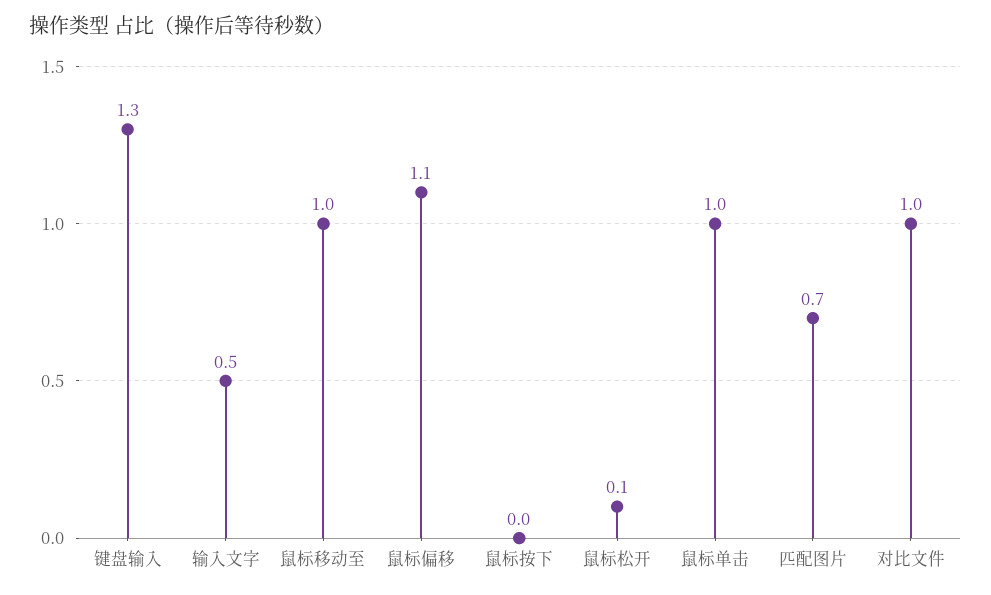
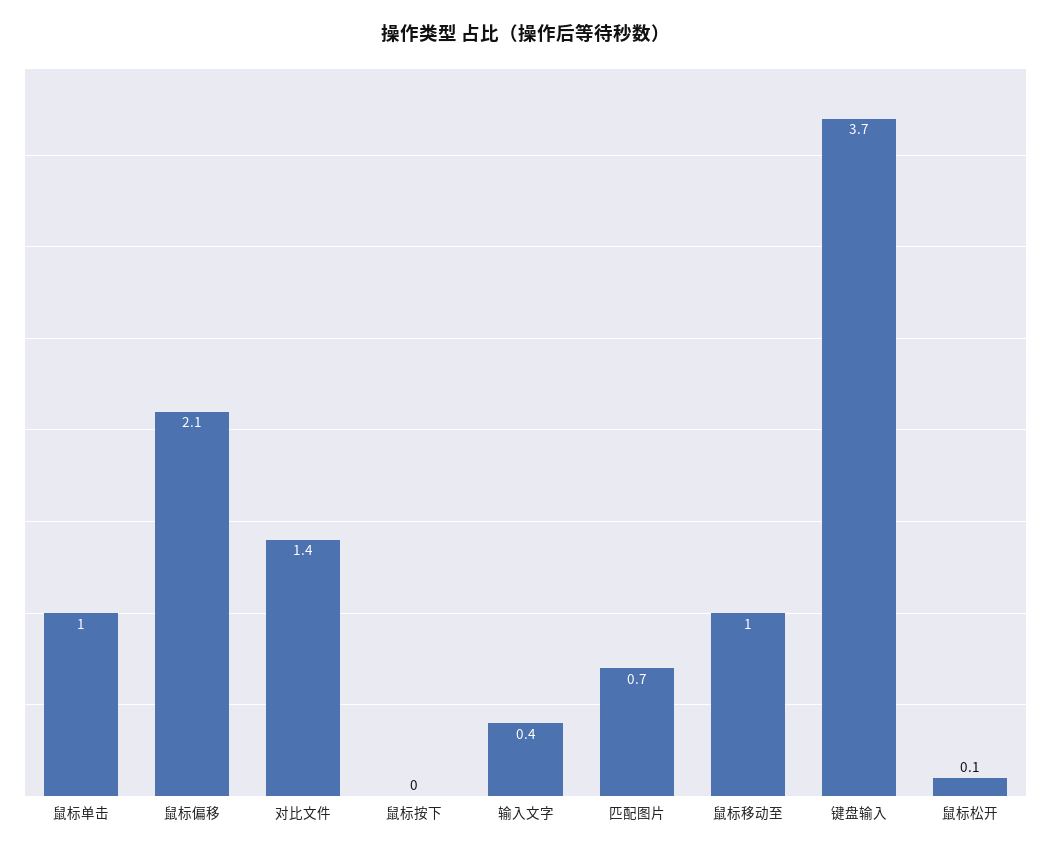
  {
-   "键盘输入": 1.3,
+   "键盘输入": 3.7,
-   "输入文字": 0.5,
+   "输入文字": 0.4,
    "鼠标移动至": 1,
-   "鼠标偏移": 1.1,
+   "鼠标偏移": 2.1,
    "鼠标按下": 0,
    "鼠标松开": 0.1,
    "鼠标单击": 1,
    "匹配图片": 0.7,
-   "对比文件": 1
+   "对比文件": 1.4
  }

